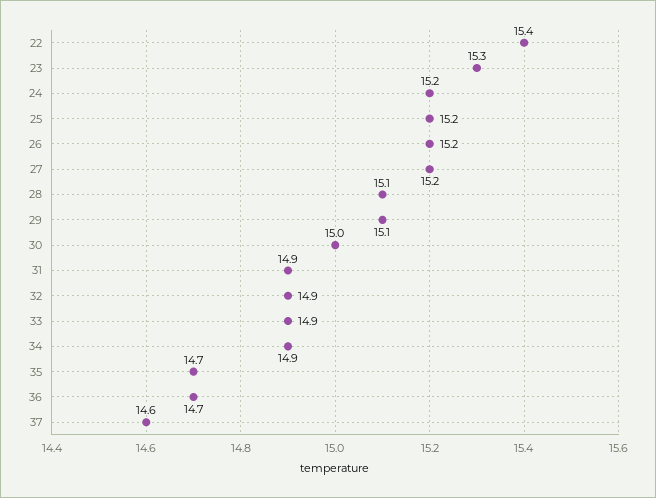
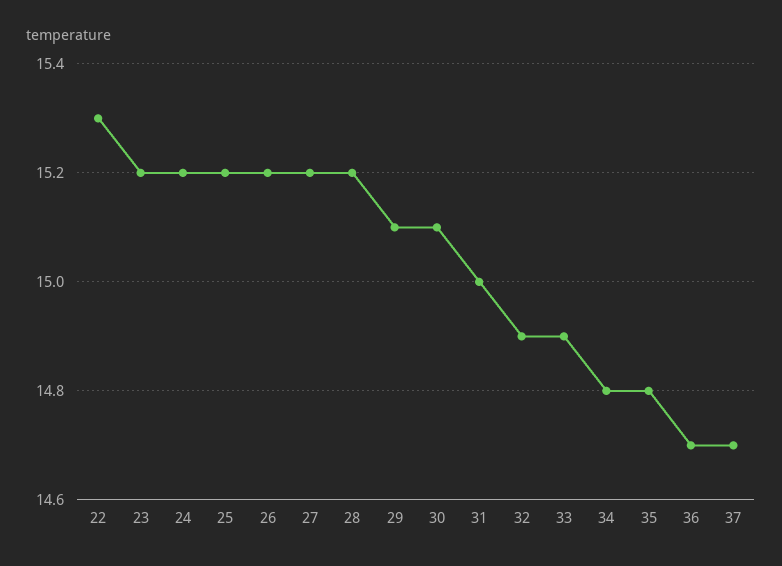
  {
-   "22": 15.4,
+   "22": 15.3,
-   "23": 15.3,
+   "23": 15.2,
    "24": 15.2,
    "25": 15.2,
    "26": 15.2,
    "27": 15.2,
-   "28": 15.1,
+   "28": 15.2,
    "29": 15.1,
-   "30": 15,
+   "30": 15.1,
-   "31": 14.9,
+   "31": 15,
    "32": 14.9,
    "33": 14.9,
-   "34": 14.9,
+   "34": 14.8,
-   "35": 14.7,
+   "35": 14.8,
    "36": 14.7,
-   "37": 14.6
+   "37": 14.7
  }

